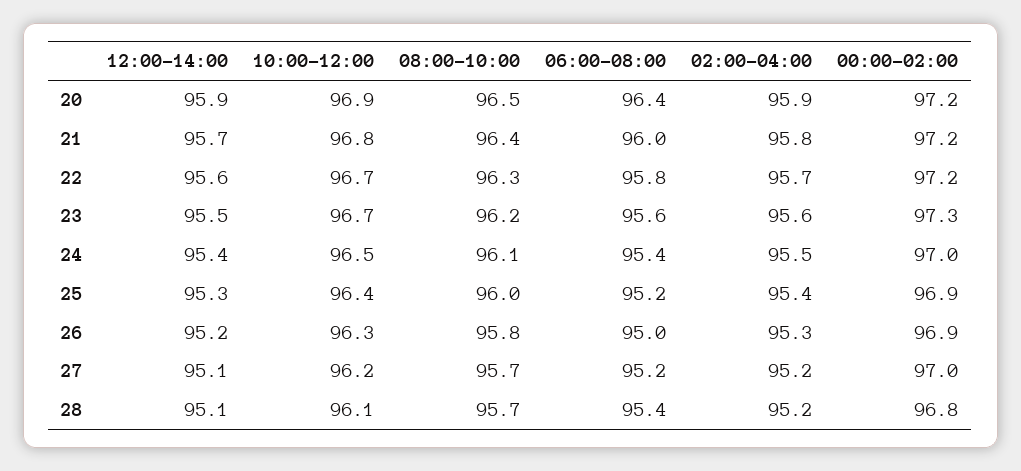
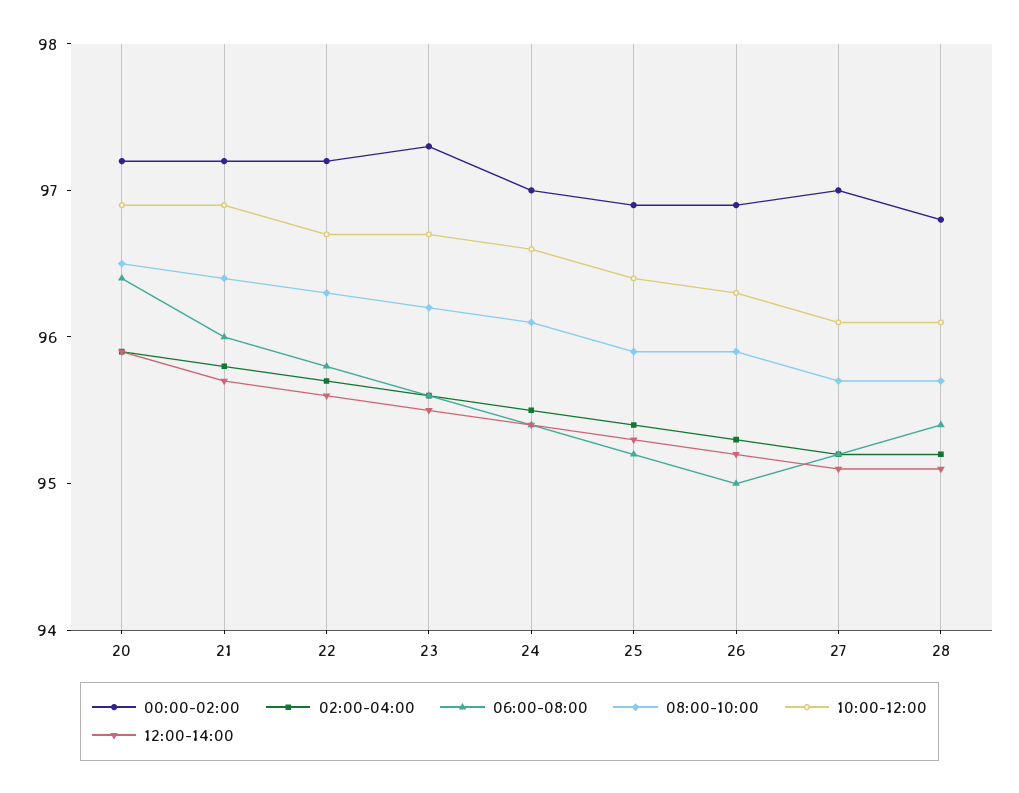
  {
    "12:00-14:00": {
      "20": 95.9,
      "21": 95.7,
      "22": 95.6,
      "23": 95.5,
      "24": 95.4,
      "25": 95.3,
      "26": 95.2,
      "27": 95.1,
      "28": 95.1
    },
    "10:00-12:00": {
      "20": 96.9,
-     "21": 96.8,
+     "21": 96.9,
      "22": 96.7,
      "23": 96.7,
-     "24": 96.5,
+     "24": 96.6,
      "25": 96.4,
      "26": 96.3,
-     "27": 96.2,
+     "27": 96.1,
      "28": 96.1
    },
    "08:00-10:00": {
      "20": 96.5,
      "21": 96.4,
      "22": 96.3,
      "23": 96.2,
      "24": 96.1,
-     "25": 96,
+     "25": 95.9,
-     "26": 95.8,
+     "26": 95.9,
      "27": 95.7,
      "28": 95.7
    },
    "06:00-08:00": {
      "20": 96.4,
      "21": 96,
      "22": 95.8,
      "23": 95.6,
      "24": 95.4,
      "25": 95.2,
      "26": 95,
      "27": 95.2,
      "28": 95.4
    },
    "02:00-04:00": {
      "20": 95.9,
      "21": 95.8,
      "22": 95.7,
      "23": 95.6,
      "24": 95.5,
      "25": 95.4,
      "26": 95.3,
      "27": 95.2,
      "28": 95.2
    },
    "00:00-02:00": {
      "20": 97.2,
      "21": 97.2,
      "22": 97.2,
      "23": 97.3,
      "24": 97,
      "25": 96.9,
      "26": 96.9,
      "27": 97,
      "28": 96.8
    }
  }

